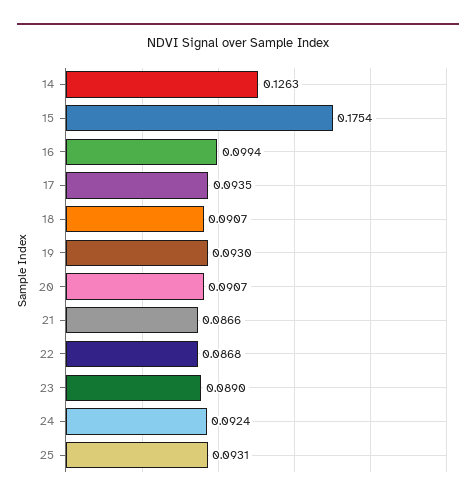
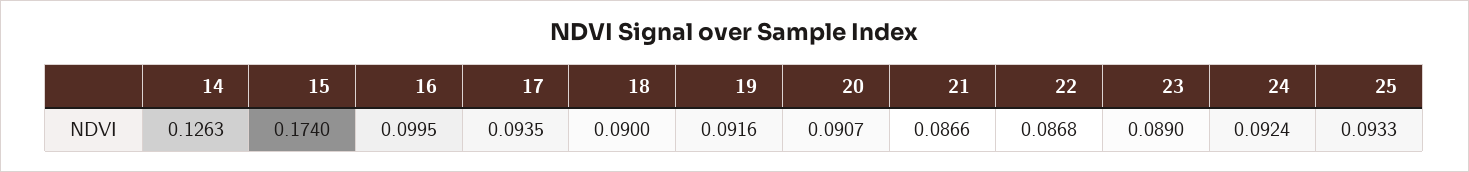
  {
    "14": 0.1263,
-   "15": 0.1754,
+   "15": 0.174,
-   "16": 0.0994,
+   "16": 0.0995,
    "17": 0.0935,
-   "18": 0.0907,
+   "18": 0.09,
-   "19": 0.093,
+   "19": 0.0916,
    "20": 0.0907,
    "21": 0.0866,
    "22": 0.0868,
    "23": 0.089,
    "24": 0.0924,
-   "25": 0.0931
+   "25": 0.0933
  }

